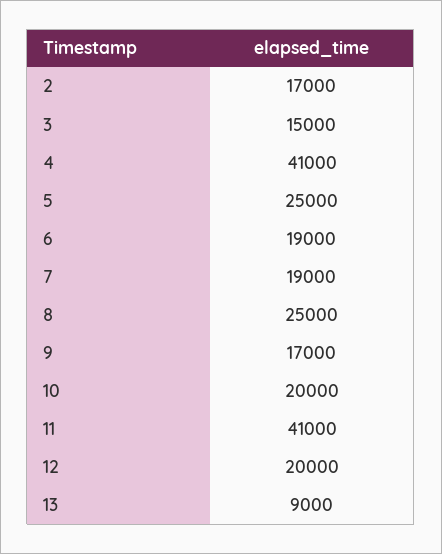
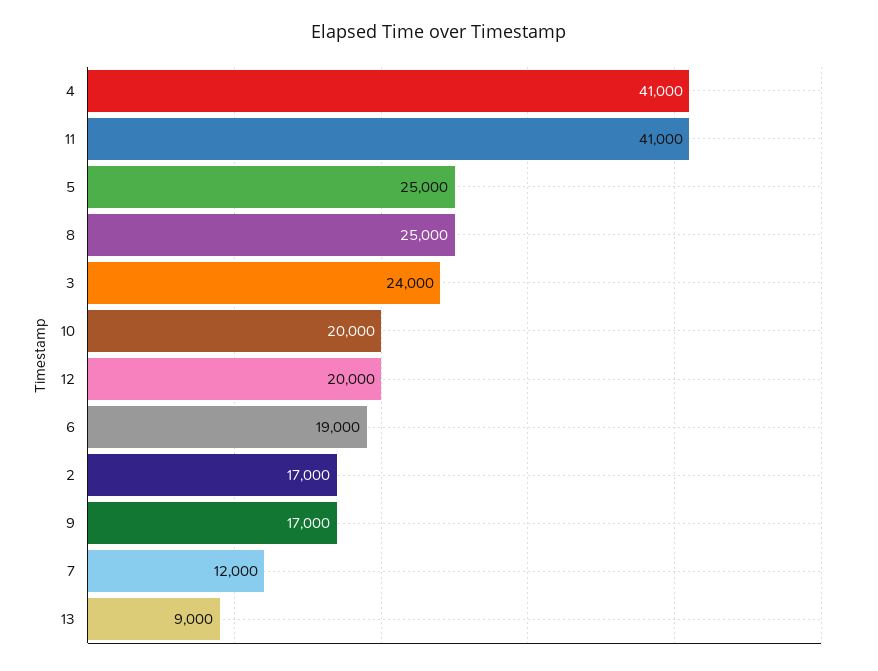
  {
    "2": 17000,
-   "3": 15000,
+   "3": 24000,
    "4": 41000,
    "5": 25000,
    "6": 19000,
-   "7": 19000,
+   "7": 12000,
    "8": 25000,
    "9": 17000,
    "10": 20000,
    "11": 41000,
    "12": 20000,
    "13": 9000
  }

